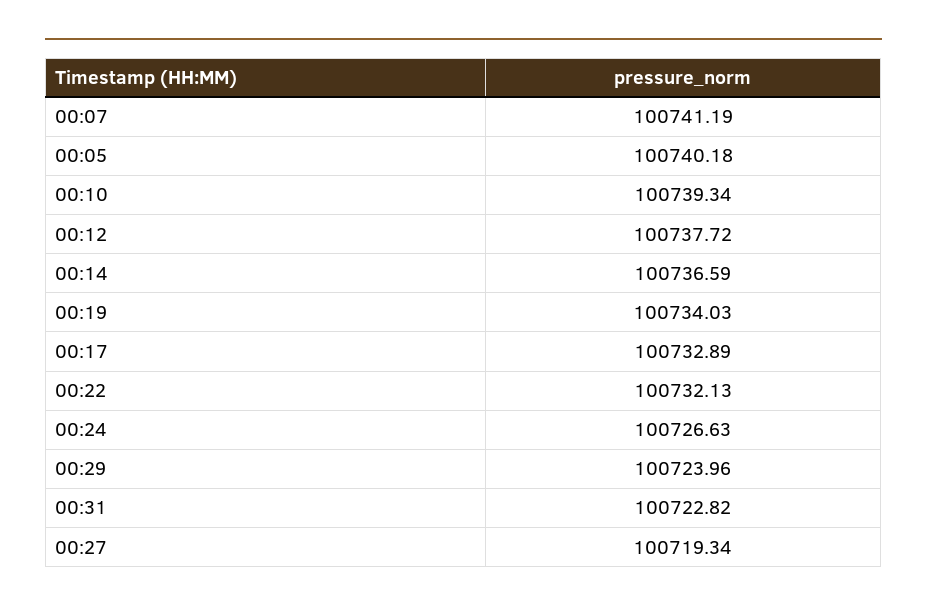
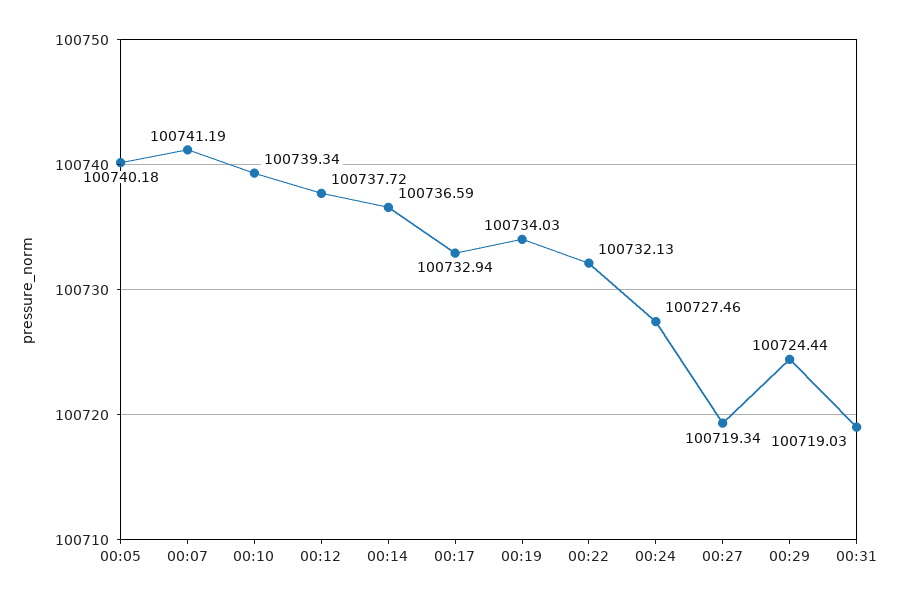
  {
    "00:07": 100741.19,
    "00:05": 100740.18,
    "00:10": 100739.34,
    "00:12": 100737.72,
    "00:14": 100736.59,
    "00:19": 100734.03,
-   "00:17": 100732.89,
+   "00:17": 100732.94,
    "00:22": 100732.13,
-   "00:24": 100726.63,
+   "00:24": 100727.46,
-   "00:29": 100723.96,
+   "00:29": 100724.44,
-   "00:31": 100722.82,
+   "00:31": 100719.03,
    "00:27": 100719.34
  }

